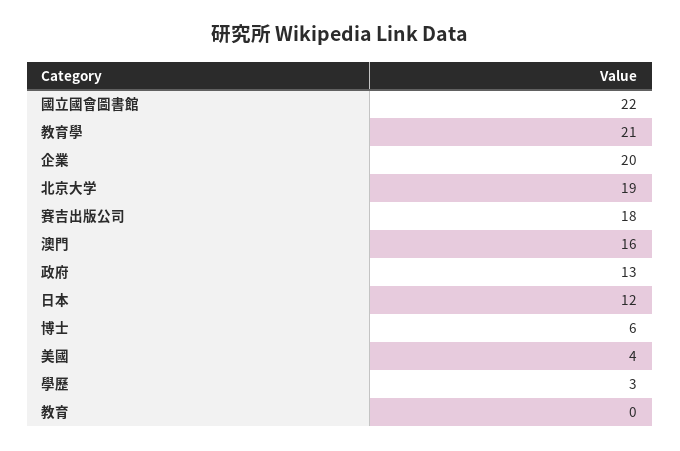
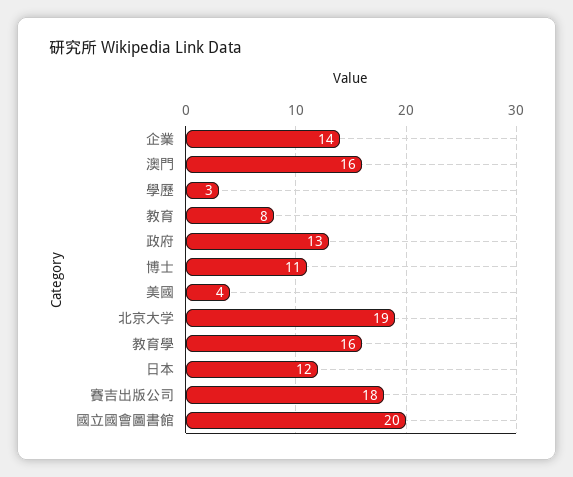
  {
-   "國立國會圖書館": 22,
+   "國立國會圖書館": 20,
-   "教育學": 21,
+   "教育學": 16,
-   "企業": 20,
+   "企業": 14,
    "北京大学": 19,
    "賽吉出版公司": 18,
    "澳門": 16,
    "政府": 13,
    "日本": 12,
-   "博士": 6,
+   "博士": 11,
    "美國": 4,
    "學歷": 3,
-   "教育": 0
+   "教育": 8
  }

